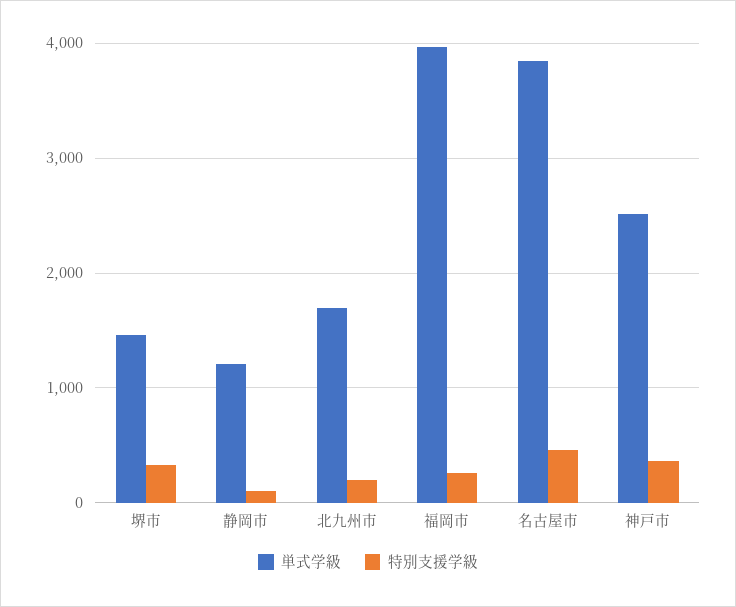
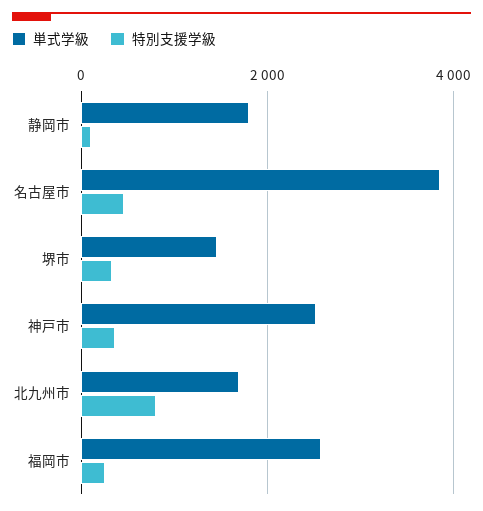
  {
    "単式学級": {
      "堺市": 1500,
-     "静岡市": 1200,
+     "静岡市": 1800,
      "北九州市": 1700,
-     "福岡市": 4000,
+     "福岡市": 2600,
      "名古屋市": 3800,
      "神戸市": 2500
    },
    "特別支援学級": {
      "堺市": 300,
      "静岡市": 100,
-     "北九州市": 200,
+     "北九州市": 800,
      "福岡市": 300,
      "名古屋市": 500,
      "神戸市": 400
    }
  }

